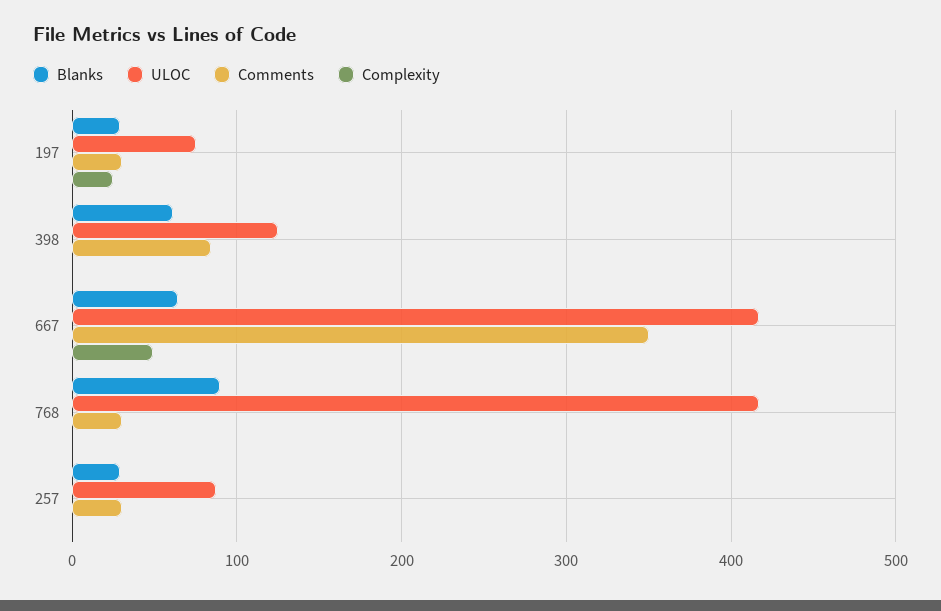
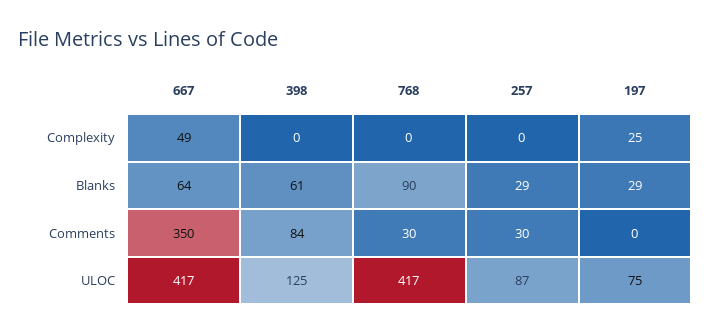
  {
    "Blanks": {
      "197": 29,
      "398": 61,
      "667": 64,
      "768": 90,
      "257": 29
    },
    "ULOC": {
      "197": 75,
      "398": 125,
      "667": 417,
      "768": 417,
      "257": 87
    },
    "Comments": {
-     "197": 30,
+     "197": 0,
      "398": 84,
      "667": 350,
      "768": 30,
      "257": 30
    },
    "Complexity": {
      "197": 25,
      "398": 0,
      "667": 49,
      "768": 0,
      "257": 0
    }
  }

